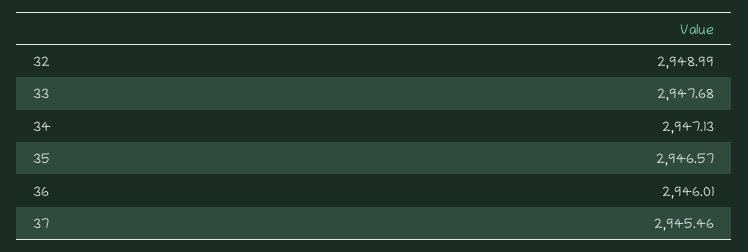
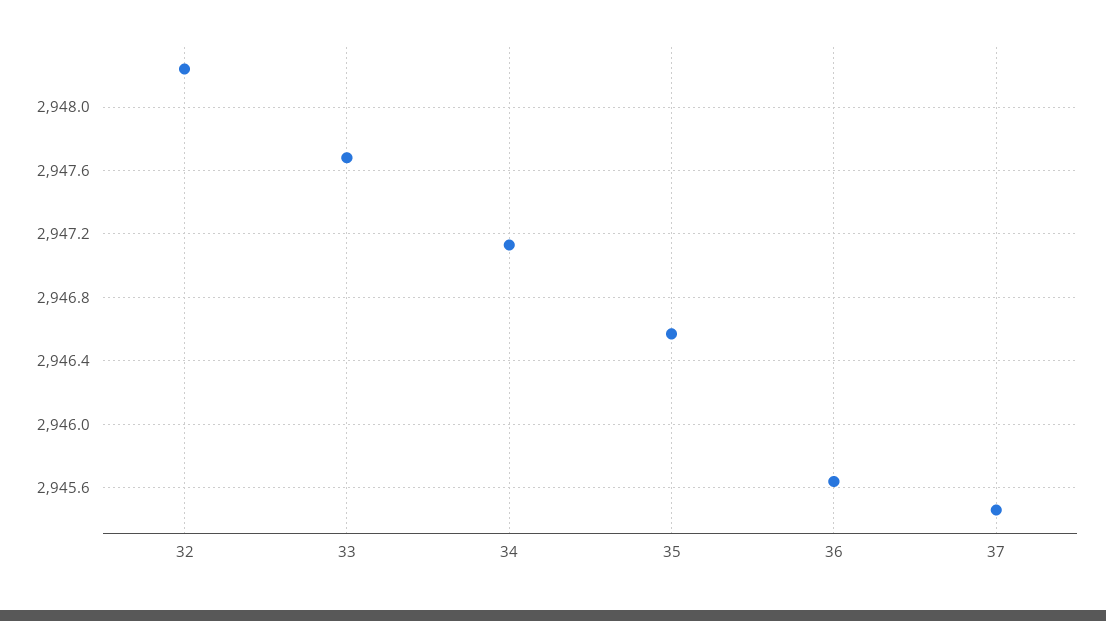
  {
-   "32": 2948.99,
+   "32": 2948.25,
    "33": 2947.68,
    "34": 2947.13,
    "35": 2946.57,
-   "36": 2946.01,
+   "36": 2945.65,
    "37": 2945.46
  }

